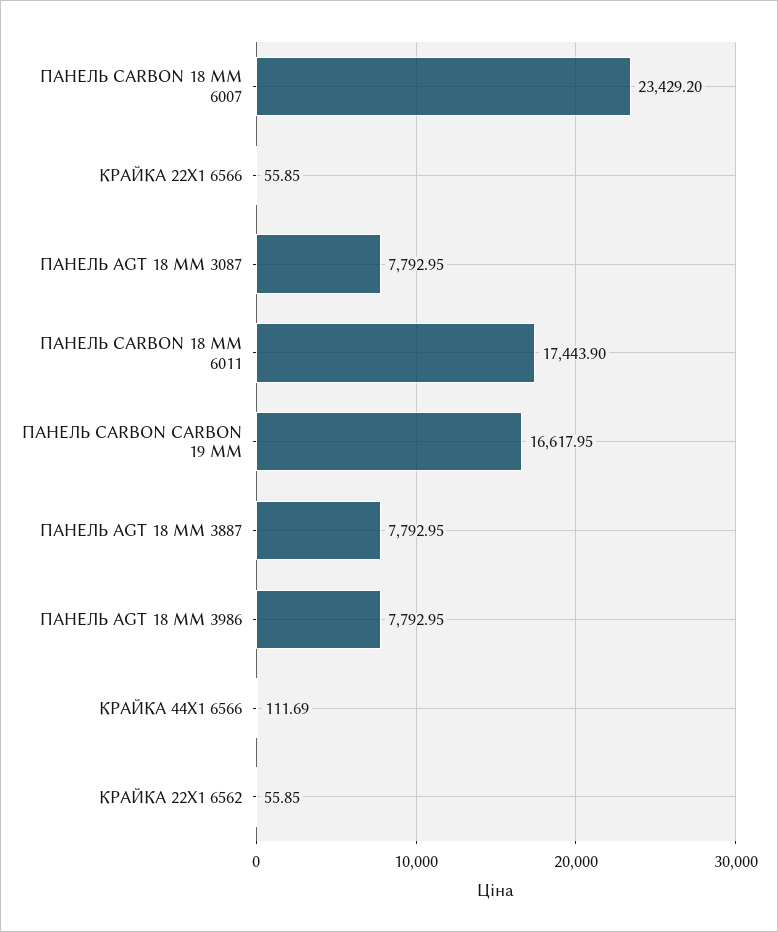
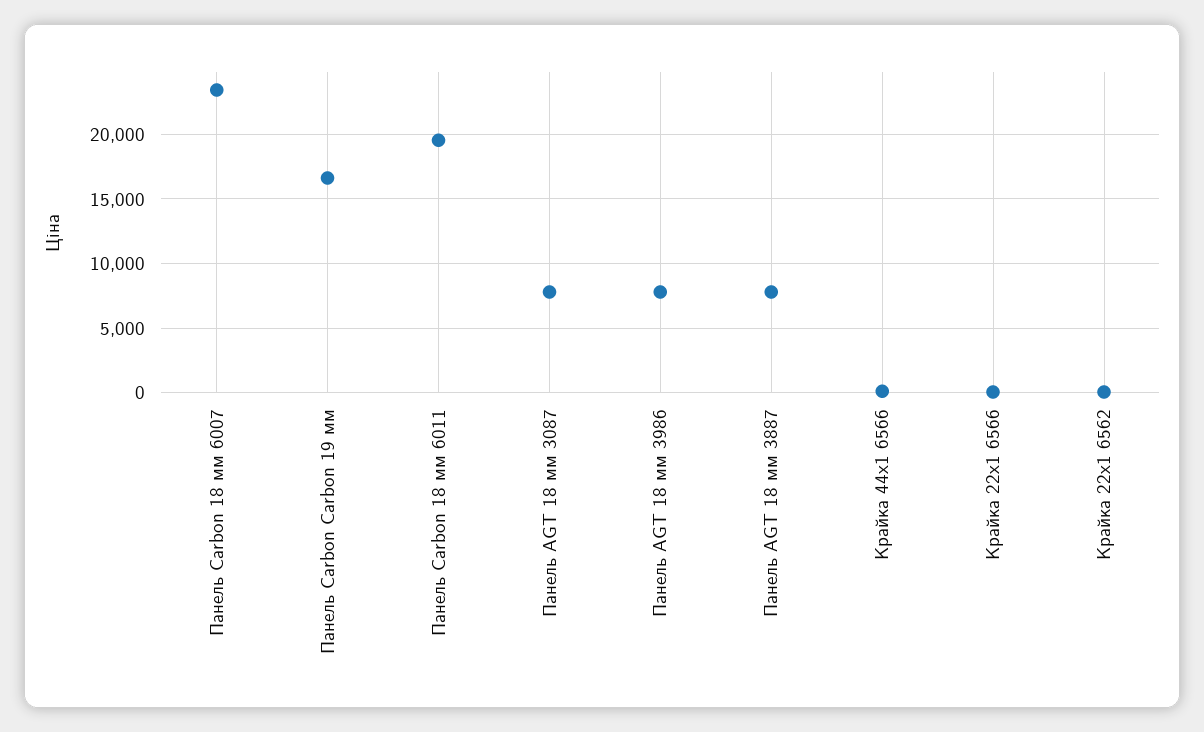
  {
    "ПАНЕЛЬ CARBON 18 ММ 6007": 23429.2,
    "КРАЙКА 22X1 6566": 55.85,
    "ПАНЕЛЬ AGT 18 ММ 3087": 7792.95,
-   "ПАНЕЛЬ CARBON 18 ММ 6011": 17443.9,
+   "ПАНЕЛЬ CARBON 18 ММ 6011": 19500,
    "ПАНЕЛЬ CARBON CARBON 19 ММ": 16617.95,
    "ПАНЕЛЬ AGT 18 ММ 3887": 7792.95,
    "ПАНЕЛЬ AGT 18 ММ 3986": 7792.95,
    "КРАЙКА 44X1 6566": 111.69,
    "КРАЙКА 22X1 6562": 55.85
  }

